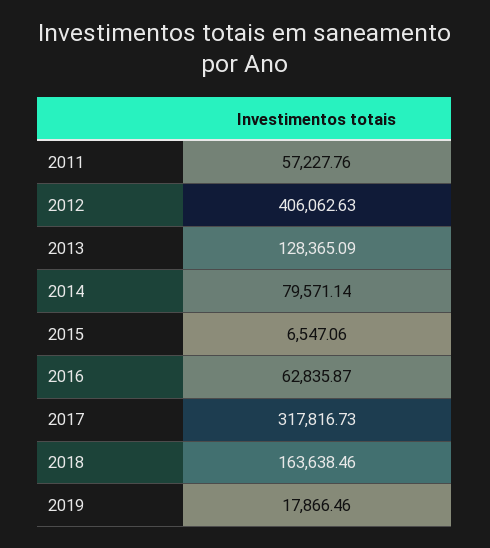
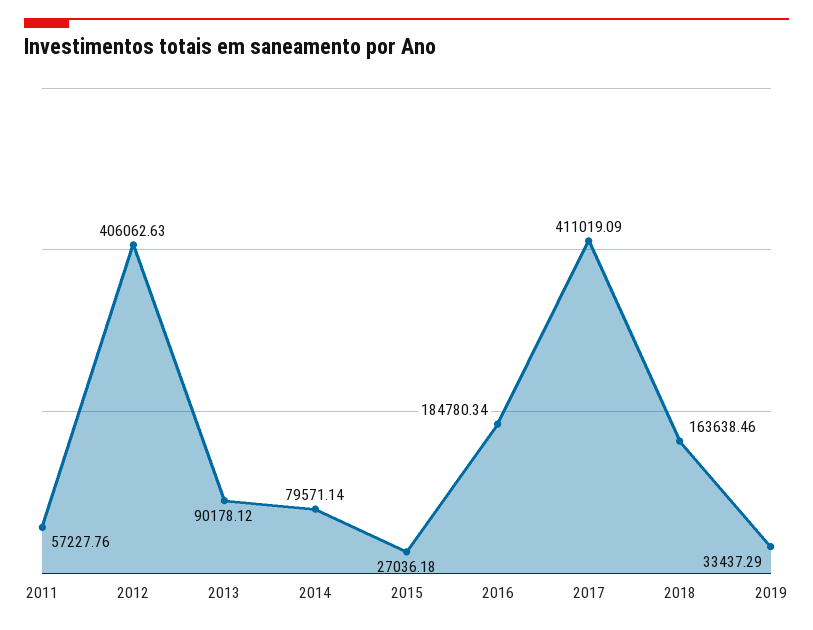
  {
    "2011": 57227.76,
    "2012": 406062.63,
-   "2013": 128365.09,
+   "2013": 90178.12,
    "2014": 79571.14,
-   "2015": 6547.06,
+   "2015": 27036.18,
-   "2016": 62835.87,
+   "2016": 184780.34,
-   "2017": 317816.73,
+   "2017": 411019.09,
    "2018": 163638.46,
-   "2019": 17866.46
+   "2019": 33437.29
  }

